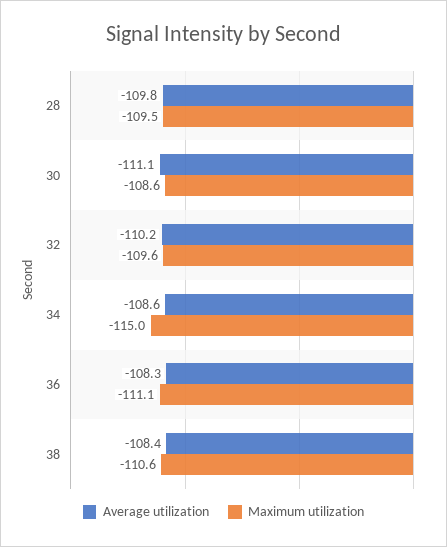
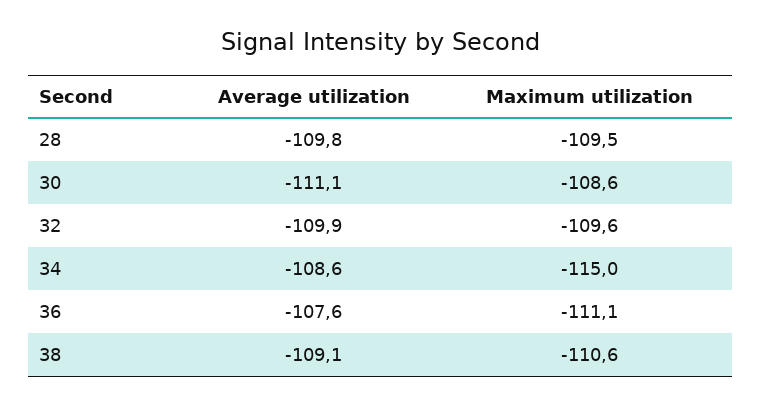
  {
    "Average utilization": {
      "28": -109.8,
      "30": -111.1,
-     "32": -110.2,
+     "32": -109.9,
      "34": -108.6,
-     "36": -108.3,
+     "36": -107.6,
-     "38": -108.4
+     "38": -109.1
    },
    "Maximum utilization": {
      "28": -109.5,
      "30": -108.6,
      "32": -109.6,
      "34": -115,
      "36": -111.1,
      "38": -110.6
    }
  }

